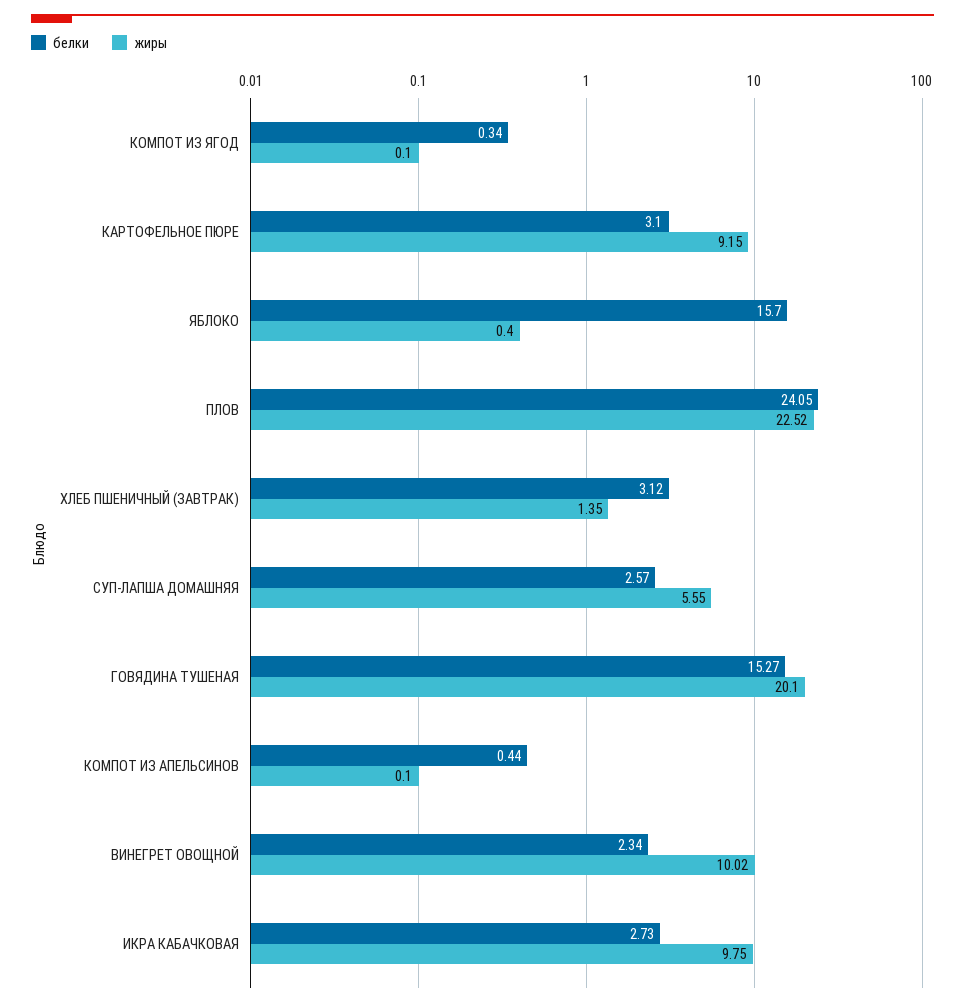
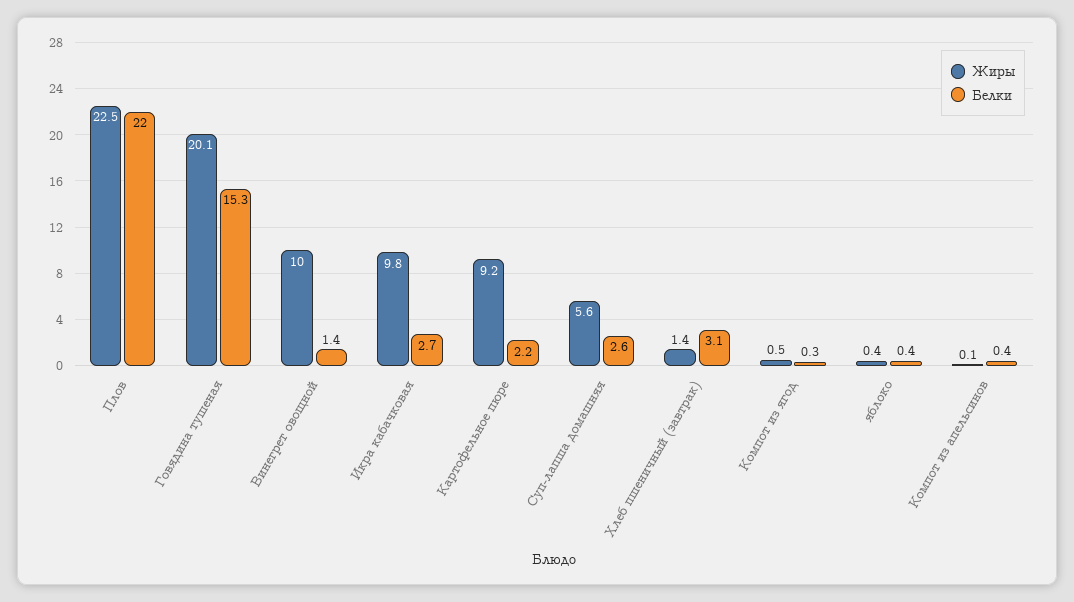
  {
    "белки": {
      "КОМПОТ ИЗ ЯГОД": 0.34,
-     "КАРТОФЕЛЬНОЕ ПЮРЕ": 3.1,
+     "КАРТОФЕЛЬНОЕ ПЮРЕ": 2.2,
-     "ЯБЛОКО": 15.7,
+     "ЯБЛОКО": 0.4,
-     "ПЛОВ": 24.05,
+     "ПЛОВ": 22,
      "ХЛЕБ ПШЕНИЧНЫЙ (ЗАВТРАК)": 3.12,
      "СУП-ЛАПША ДОМАШНЯЯ": 2.57,
      "ГОВЯДИНА ТУШЕНАЯ": 15.27,
      "КОМПОТ ИЗ АПЕЛЬСИНОВ": 0.44,
-     "ВИНЕГРЕТ ОВОЩНОЙ": 2.34,
+     "ВИНЕГРЕТ ОВОЩНОЙ": 1.4,
      "ИКРА КАБАЧКОВАЯ": 2.73
    },
    "жиры": {
-     "КОМПОТ ИЗ ЯГОД": 0.1,
+     "КОМПОТ ИЗ ЯГОД": 0.5,
      "КАРТОФЕЛЬНОЕ ПЮРЕ": 9.15,
      "ЯБЛОКО": 0.4,
      "ПЛОВ": 22.52,
      "ХЛЕБ ПШЕНИЧНЫЙ (ЗАВТРАК)": 1.35,
      "СУП-ЛАПША ДОМАШНЯЯ": 5.55,
      "ГОВЯДИНА ТУШЕНАЯ": 20.1,
      "КОМПОТ ИЗ АПЕЛЬСИНОВ": 0.1,
      "ВИНЕГРЕТ ОВОЩНОЙ": 10.02,
      "ИКРА КАБАЧКОВАЯ": 9.75
    }
  }

